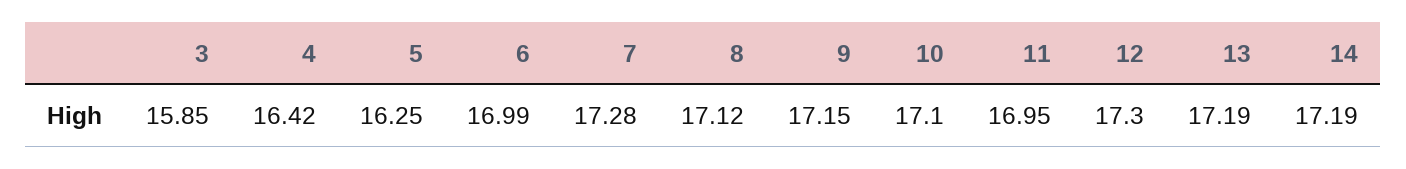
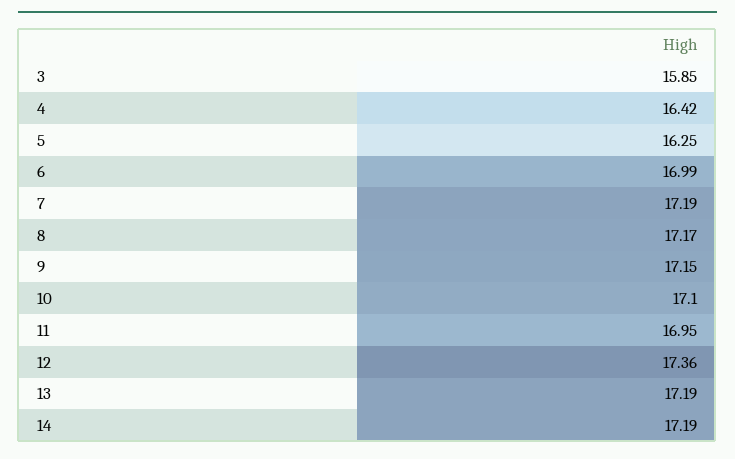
  {
    "3": 15.85,
    "4": 16.42,
    "5": 16.25,
    "6": 16.99,
-   "7": 17.28,
+   "7": 17.19,
-   "8": 17.12,
+   "8": 17.17,
    "9": 17.15,
    "10": 17.1,
    "11": 16.95,
-   "12": 17.3,
+   "12": 17.36,
    "13": 17.19,
    "14": 17.19
  }

